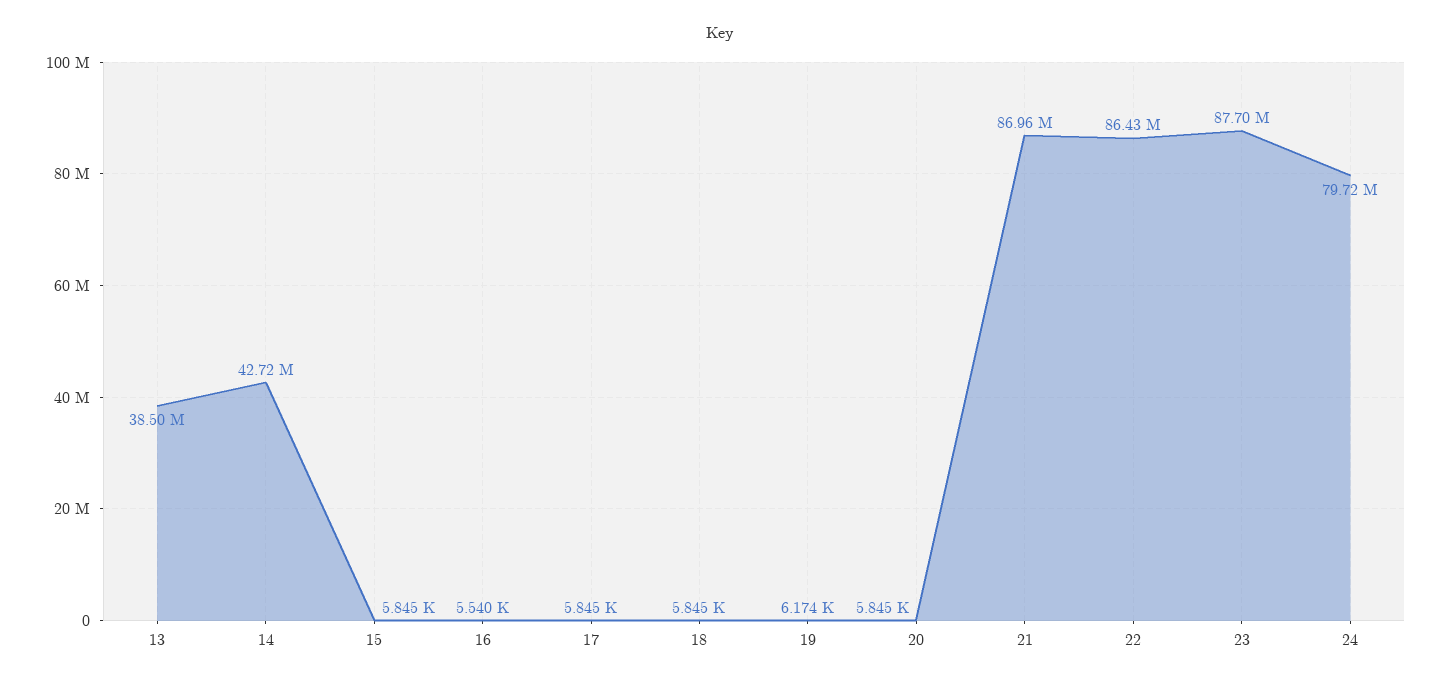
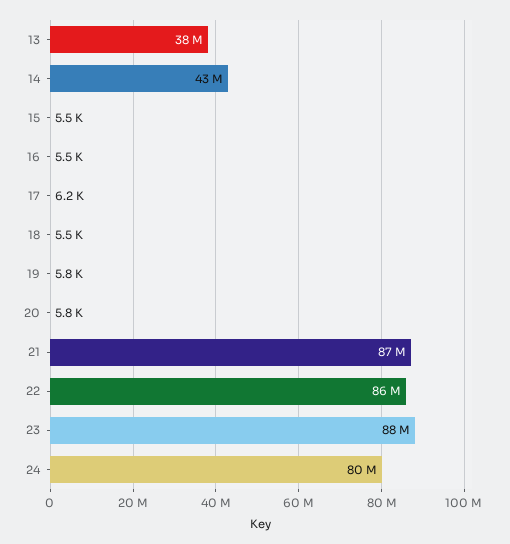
  {
    "13": 38500000,
    "14": 42720000,
-   "15": 5845,
+   "15": 5500,
    "16": 5540,
-   "17": 5845,
+   "17": 6200,
-   "18": 5845,
+   "18": 5500,
-   "19": 6174,
+   "19": 5800,
    "20": 5845,
    "21": 86960000,
    "22": 86430000,
    "23": 87700000,
    "24": 79720000
  }

